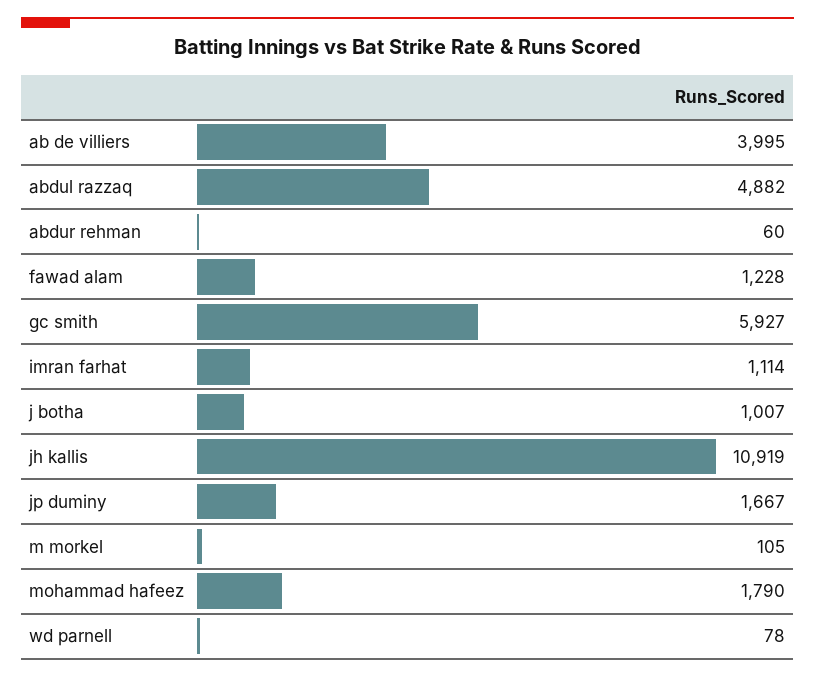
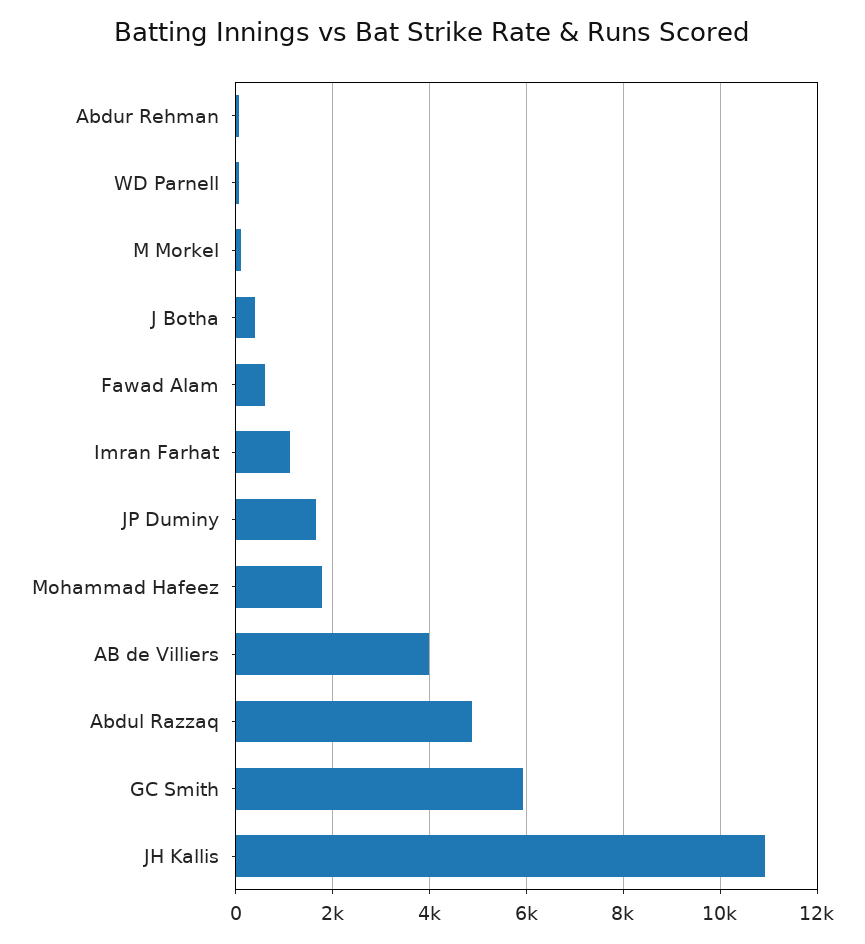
  {
    "ab de villiers": 3995,
    "abdul razzaq": 4882,
    "abdur rehman": 60,
-   "fawad alam": 1228,
+   "fawad alam": 600,
    "gc smith": 5927,
    "imran farhat": 1114,
-   "j botha": 1007,
+   "j botha": 400,
    "jh kallis": 10919,
    "jp duminy": 1667,
    "m morkel": 105,
    "mohammad hafeez": 1790,
    "wd parnell": 78
  }

